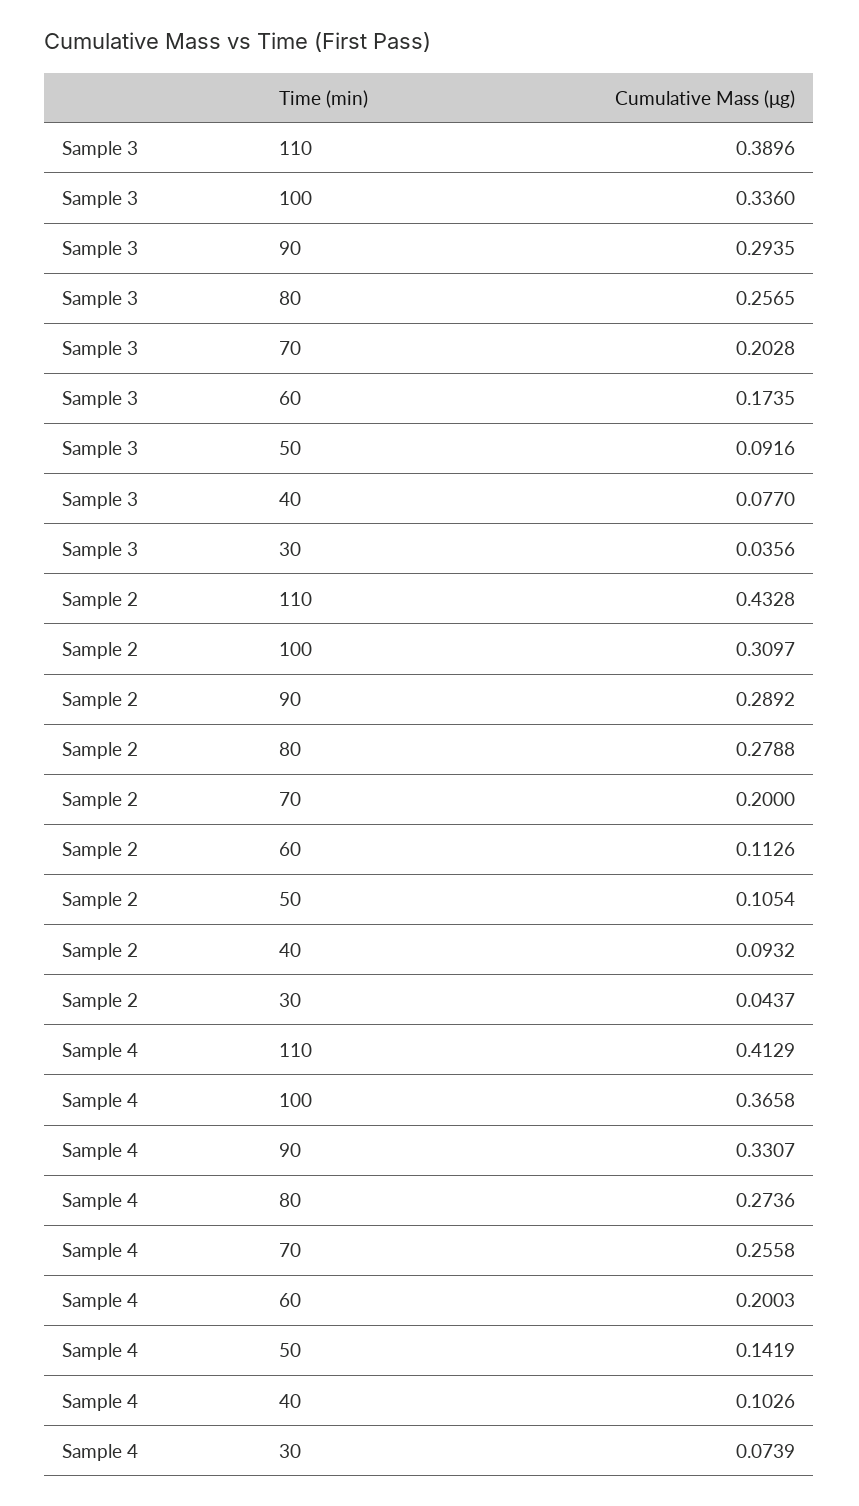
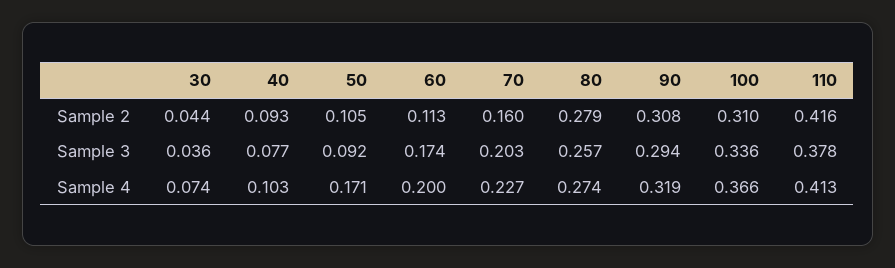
  {
    "Sample 3": {
-     "110": 0.3896,
+     "110": 0.378,
      "100": 0.336,
      "90": 0.2935,
      "80": 0.2565,
      "70": 0.2028,
      "60": 0.1735,
      "50": 0.0916,
      "40": 0.077,
      "30": 0.0356
    },
    "Sample 2": {
-     "110": 0.4328,
+     "110": 0.416,
      "100": 0.3097,
-     "90": 0.2892,
+     "90": 0.308,
      "80": 0.2788,
-     "70": 0.2,
+     "70": 0.16,
      "60": 0.1126,
      "50": 0.1054,
      "40": 0.0932,
      "30": 0.0437
    },
    "Sample 4": {
      "110": 0.4129,
      "100": 0.3658,
-     "90": 0.3307,
+     "90": 0.319,
      "80": 0.2736,
-     "70": 0.2558,
+     "70": 0.227,
      "60": 0.2003,
-     "50": 0.1419,
+     "50": 0.171,
      "40": 0.1026,
      "30": 0.0739
    }
  }

